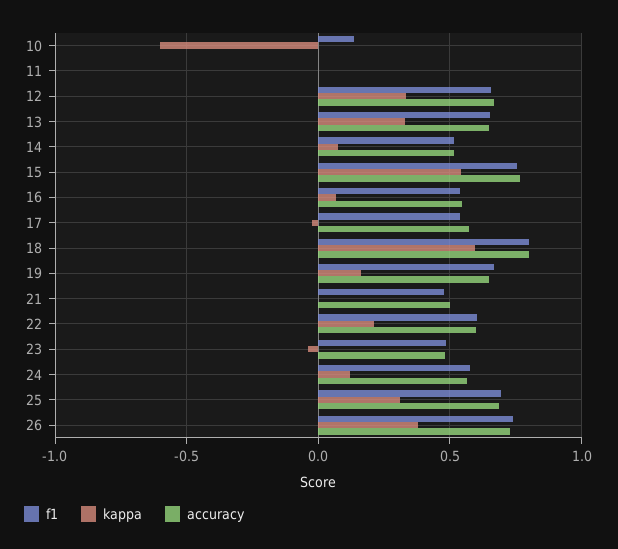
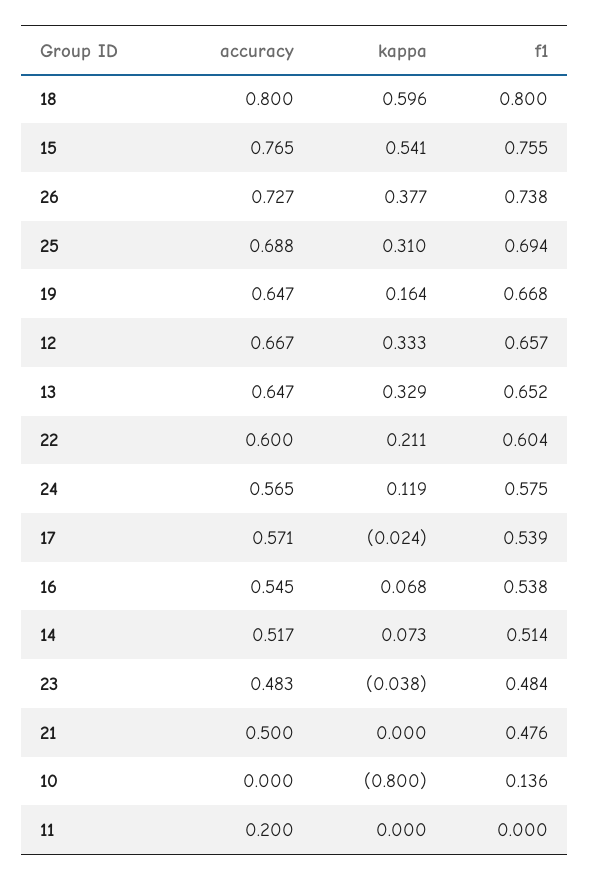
  {
    "f1": {
      "10": 0.136,
      "11": 0,
      "12": 0.657,
      "13": 0.652,
      "14": 0.514,
      "15": 0.755,
      "16": 0.538,
      "17": 0.539,
      "18": 0.8,
      "19": 0.668,
      "21": 0.476,
      "22": 0.604,
      "23": 0.484,
      "24": 0.575,
      "25": 0.694,
      "26": 0.738
    },
    "kappa": {
-     "10": -0.6,
+     "10": -0.8,
      "11": 0,
      "12": 0.333,
      "13": 0.329,
      "14": 0.073,
      "15": 0.541,
      "16": 0.068,
      "17": -0.024,
      "18": 0.596,
      "19": 0.164,
      "21": 0,
      "22": 0.211,
      "23": -0.038,
      "24": 0.119,
      "25": 0.31,
      "26": 0.377
    },
    "accuracy": {
      "10": 0,
-     "11": 0,
+     "11": 0.2,
      "12": 0.667,
      "13": 0.647,
      "14": 0.517,
      "15": 0.765,
      "16": 0.545,
      "17": 0.571,
      "18": 0.8,
      "19": 0.647,
      "21": 0.5,
      "22": 0.6,
      "23": 0.483,
      "24": 0.565,
      "25": 0.688,
      "26": 0.727
    }
  }

